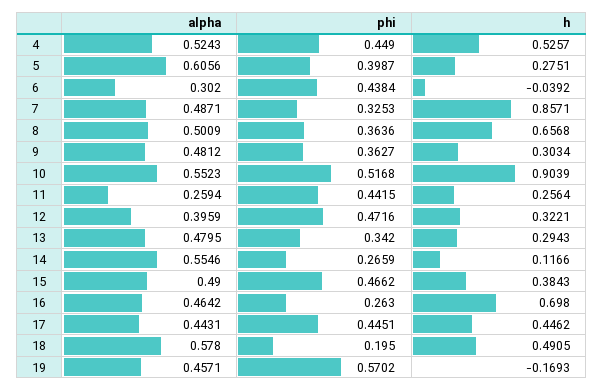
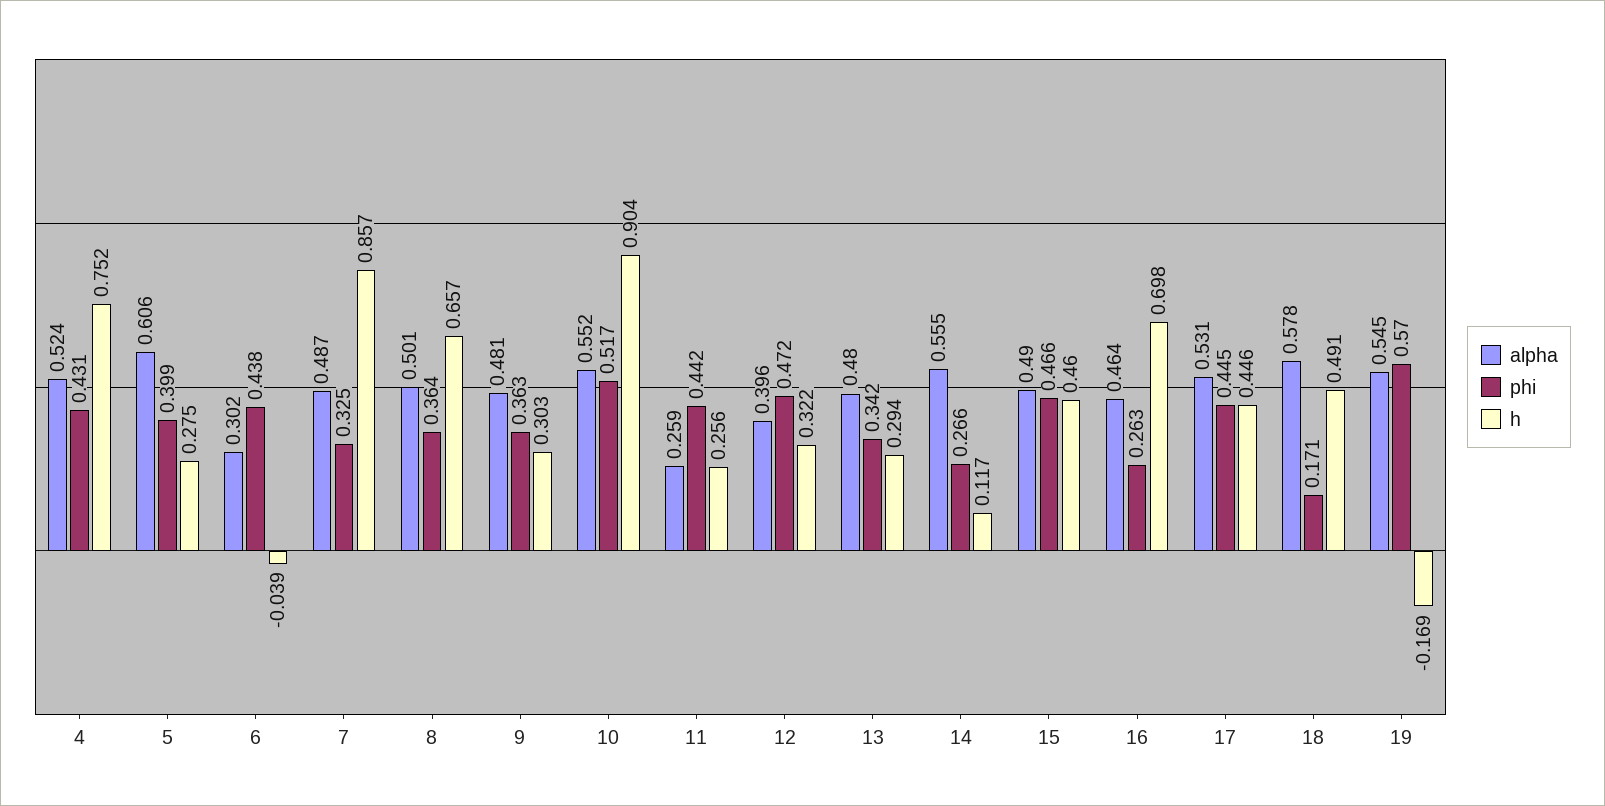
  {
    "alpha": {
      "4": 0.5243,
      "5": 0.6056,
      "6": 0.302,
      "7": 0.4871,
      "8": 0.5009,
      "9": 0.4812,
      "10": 0.5523,
      "11": 0.2594,
      "12": 0.3959,
      "13": 0.4795,
      "14": 0.5546,
      "15": 0.49,
      "16": 0.4642,
-     "17": 0.4431,
+     "17": 0.531,
      "18": 0.578,
-     "19": 0.4571
+     "19": 0.545
    },
    "phi": {
-     "4": 0.449,
+     "4": 0.431,
      "5": 0.3987,
      "6": 0.4384,
      "7": 0.3253,
      "8": 0.3636,
      "9": 0.3627,
      "10": 0.5168,
      "11": 0.4415,
      "12": 0.4716,
      "13": 0.342,
      "14": 0.2659,
      "15": 0.4662,
      "16": 0.263,
      "17": 0.4451,
-     "18": 0.195,
+     "18": 0.171,
      "19": 0.5702
    },
    "h": {
-     "4": 0.5257,
+     "4": 0.752,
      "5": 0.2751,
      "6": -0.0392,
      "7": 0.8571,
      "8": 0.6568,
      "9": 0.3034,
      "10": 0.9039,
      "11": 0.2564,
      "12": 0.3221,
      "13": 0.2943,
      "14": 0.1166,
-     "15": 0.3843,
+     "15": 0.46,
      "16": 0.698,
      "17": 0.4462,
      "18": 0.4905,
      "19": -0.1693
    }
  }

